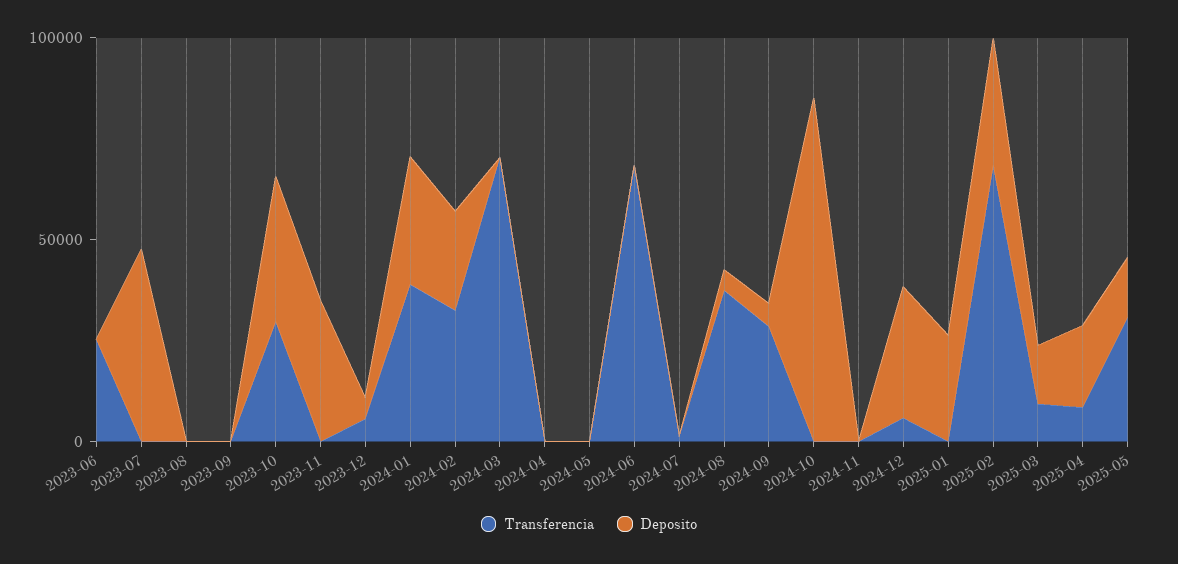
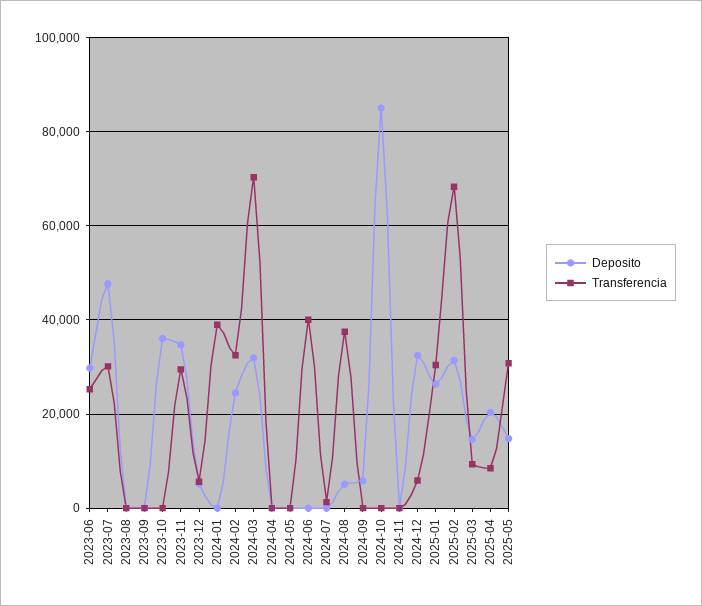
  {
    "Transferencia": {
      "2023-06": 26000,
-     "2023-07": 0,
+     "2023-07": 30000,
      "2023-08": 0,
      "2023-09": 0,
-     "2023-10": 30000,
+     "2023-10": 0,
-     "2023-11": 0,
+     "2023-11": 30000,
      "2023-12": 6000,
      "2024-01": 38000,
      "2024-02": 32000,
      "2024-03": 70000,
      "2024-04": 0,
      "2024-05": 0,
-     "2024-06": 70000,
+     "2024-06": 40000,
      "2024-07": 2000,
      "2024-08": 38000,
-     "2024-09": 30000,
+     "2024-09": 0,
      "2024-10": 0,
      "2024-11": 0,
      "2024-12": 6000,
-     "2025-01": 0,
+     "2025-01": 30000,
      "2025-02": 68000,
      "2025-03": 10000,
      "2025-04": 8000,
      "2025-05": 30000
    },
    "Deposito": {
-     "2023-06": 0,
+     "2023-06": 30000,
      "2023-07": 48000,
      "2023-08": 0,
      "2023-09": 0,
      "2023-10": 36000,
      "2023-11": 34000,
      "2023-12": 6000,
-     "2024-01": 30000,
+     "2024-01": 0,
      "2024-02": 24000,
-     "2024-03": 0,
+     "2024-03": 32000,
      "2024-04": 0,
      "2024-05": 0,
      "2024-06": 0,
      "2024-07": 0,
      "2024-08": 6000,
      "2024-09": 6000,
      "2024-10": 86000,
      "2024-11": 0,
      "2024-12": 32000,
      "2025-01": 26000,
      "2025-02": 32000,
      "2025-03": 14000,
      "2025-04": 20000,
      "2025-05": 14000
    }
  }

